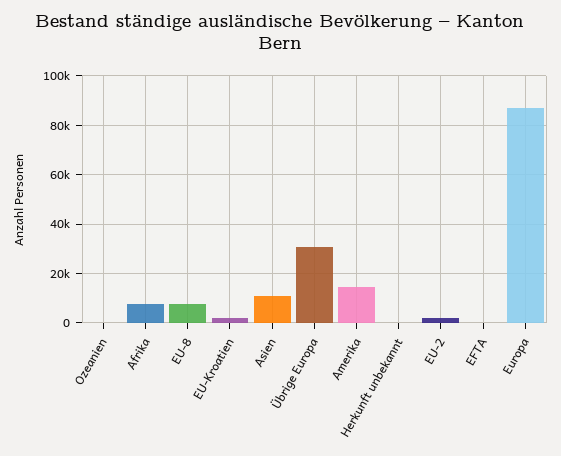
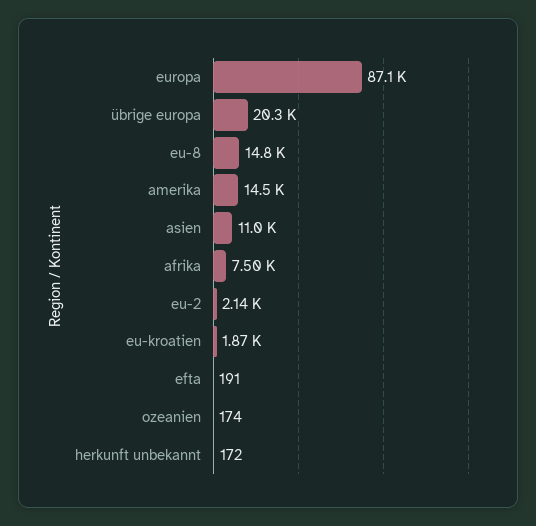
  {
    "Ozeanien": 174,
    "Afrika": 7500,
-   "EU-8": 7500,
+   "EU-8": 14800,
    "EU-Kroatien": 1870,
    "Asien": 11000,
-   "Übrige Europa": 30000,
+   "Übrige Europa": 20300,
    "Amerika": 14500,
    "Herkunft unbekannt": 172,
    "EU-2": 2140,
    "EFTA": 191,
    "Europa": 87100
  }

